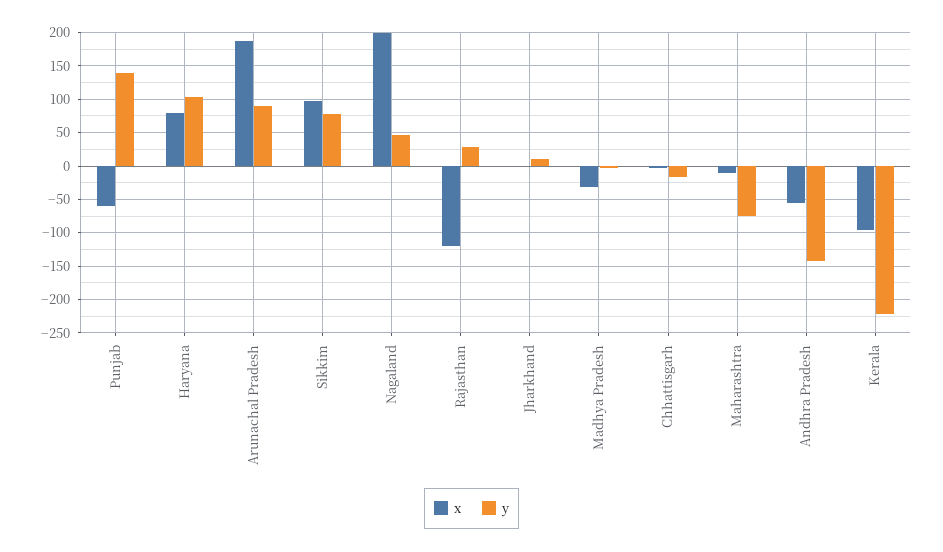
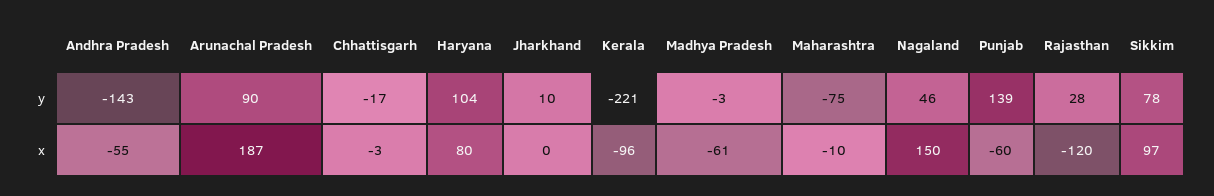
  {
    "x": {
      "Punjab": -60,
      "Haryana": 80,
      "Arunachal Pradesh": 187,
      "Sikkim": 97,
-     "Nagaland": 200,
+     "Nagaland": 150,
      "Rajasthan": -120,
      "Jharkhand": 0,
-     "Madhya Pradesh": -30,
+     "Madhya Pradesh": -61,
      "Chhattisgarh": -3,
      "Maharashtra": -10,
      "Andhra Pradesh": -55,
      "Kerala": -96
    },
    "y": {
      "Punjab": 139,
      "Haryana": 104,
      "Arunachal Pradesh": 90,
      "Sikkim": 78,
      "Nagaland": 46,
      "Rajasthan": 28,
      "Jharkhand": 10,
      "Madhya Pradesh": -3,
      "Chhattisgarh": -17,
      "Maharashtra": -75,
      "Andhra Pradesh": -143,
      "Kerala": -221
    }
  }

